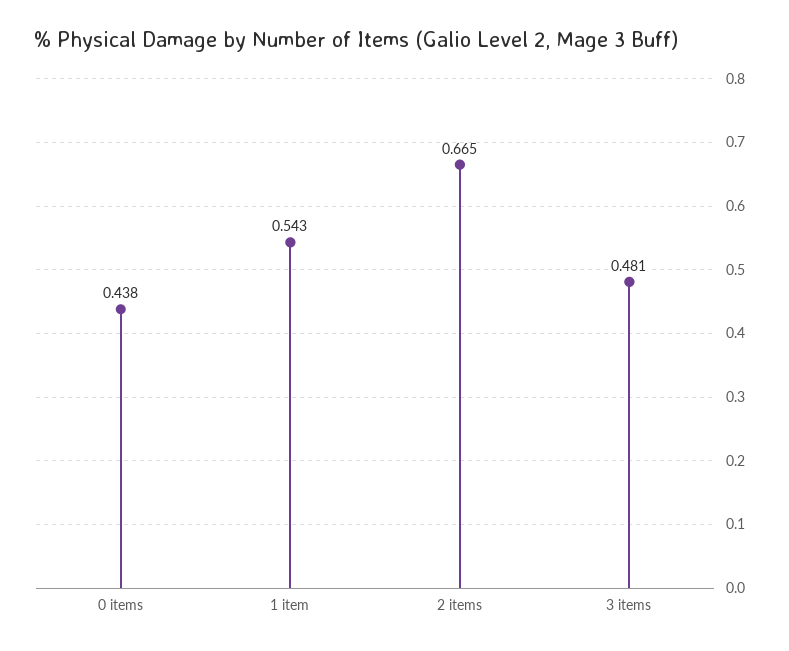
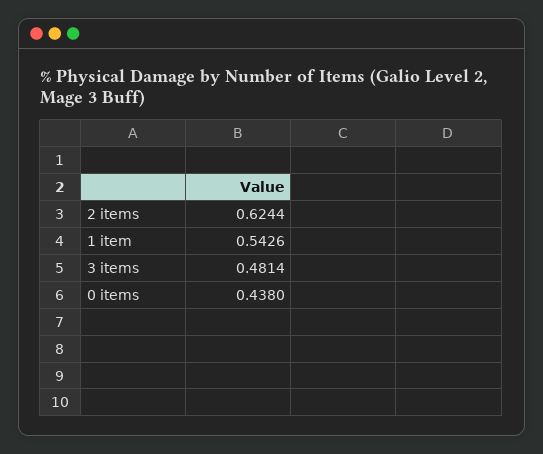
  {
    "0 items": 0.438,
    "1 item": 0.5426,
-   "2 items": 0.665,
+   "2 items": 0.6244,
    "3 items": 0.4814
  }

